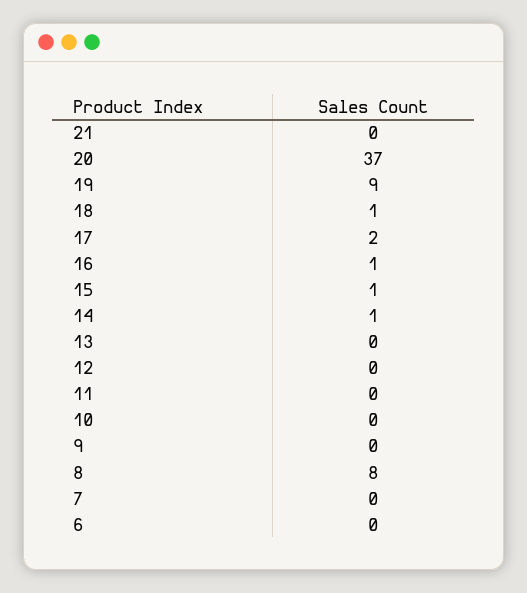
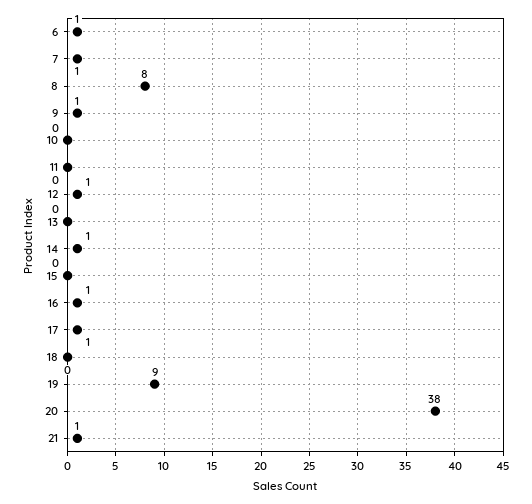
  {
-   "21": 0,
+   "21": 1,
-   "20": 37,
+   "20": 38,
    "19": 9,
-   "18": 1,
+   "18": 0,
-   "17": 2,
+   "17": 1,
    "16": 1,
-   "15": 1,
+   "15": 0,
    "14": 1,
    "13": 0,
-   "12": 0,
+   "12": 1,
    "11": 0,
    "10": 0,
-   "9": 0,
+   "9": 1,
    "8": 8,
-   "7": 0,
+   "7": 1,
-   "6": 0
+   "6": 1
  }

